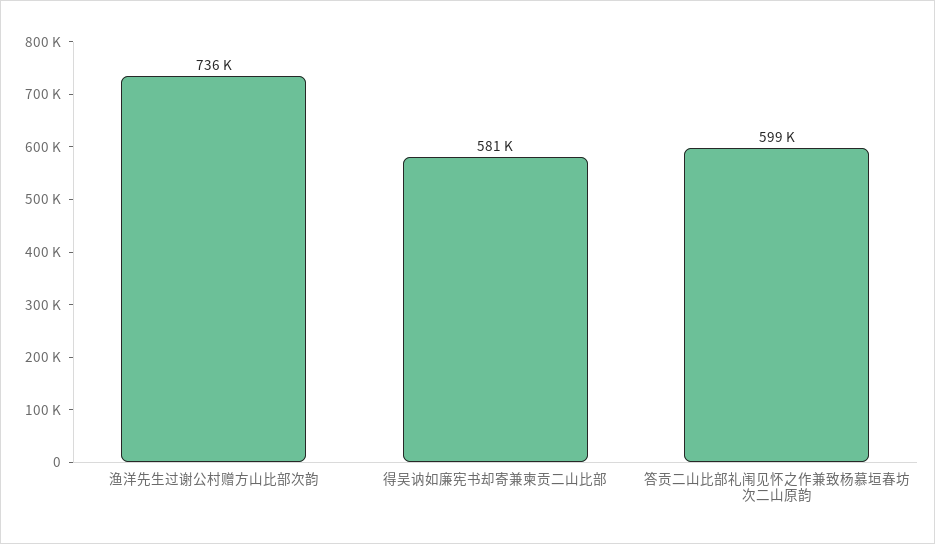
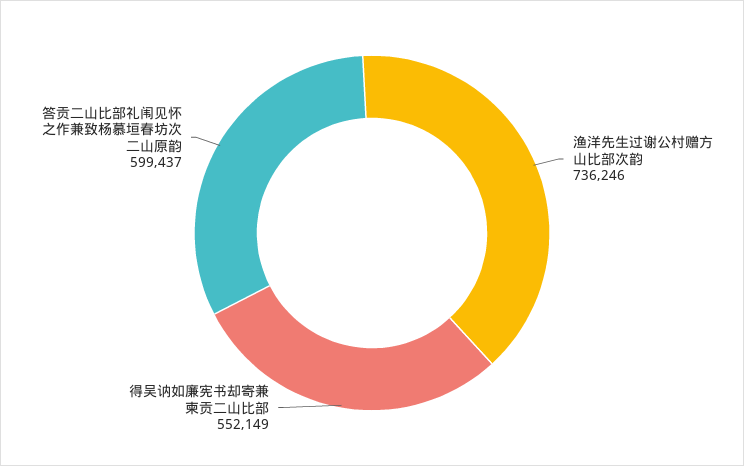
  {
    "渔洋先生过谢公村赠方山比部次韵": 736246,
-   "得吴讷如廉宪书却寄兼柬贡二山比部": 581000,
+   "得吴讷如廉宪书却寄兼柬贡二山比部": 552149,
    "答贡二山比部礼闱见怀之作兼致杨慕垣春坊次二山原韵": 599437
  }

